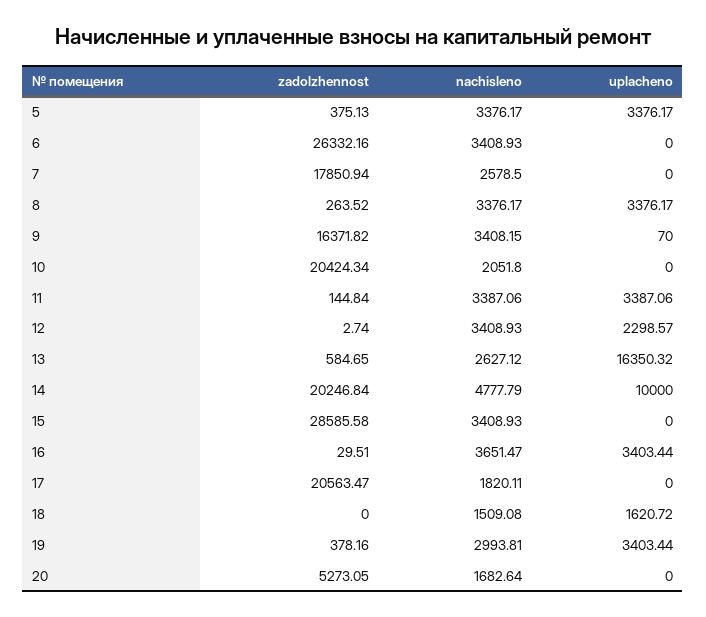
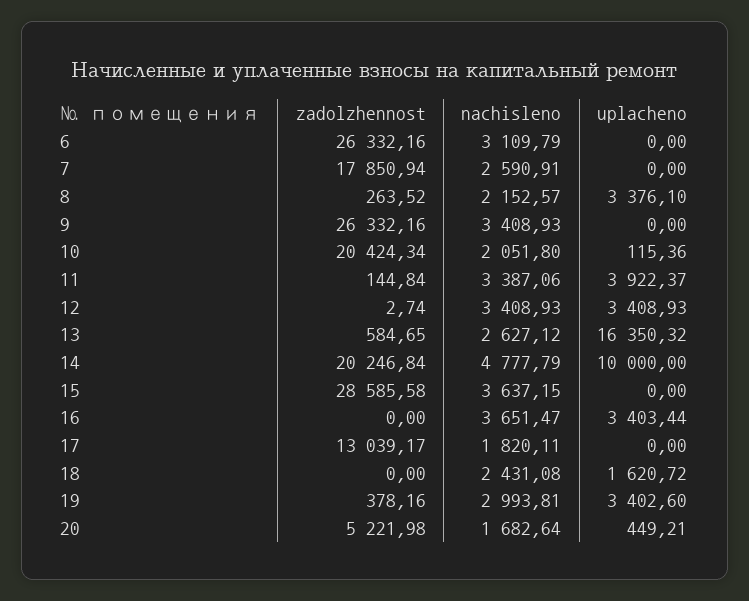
  {
    "zadolzhennost": {
-     "5": 375.13,
      "6": 26332.16,
      "7": 17850.94,
      "8": 263.52,
-     "9": 16371.82,
+     "9": 26332.16,
      "10": 20424.34,
      "11": 144.84,
      "12": 2.74,
      "13": 584.65,
      "14": 20246.84,
      "15": 28585.58,
-     "16": 29.51,
+     "16": 0,
-     "17": 20563.47,
+     "17": 13039.17,
      "18": 0,
      "19": 378.16,
-     "20": 5273.05
+     "20": 5221.98
    },
    "nachisleno": {
-     "5": 3376.17,
-     "6": 3408.93,
+     "6": 3109.79,
-     "7": 2578.5,
+     "7": 2590.91,
-     "8": 3376.17,
+     "8": 2152.57,
-     "9": 3408.15,
+     "9": 3408.93,
      "10": 2051.8,
      "11": 3387.06,
      "12": 3408.93,
      "13": 2627.12,
      "14": 4777.79,
-     "15": 3408.93,
+     "15": 3637.15,
      "16": 3651.47,
      "17": 1820.11,
-     "18": 1509.08,
+     "18": 2431.08,
      "19": 2993.81,
      "20": 1682.64
    },
    "uplacheno": {
-     "5": 3376.17,
      "6": 0,
      "7": 0,
-     "8": 3376.17,
+     "8": 3376.1,
-     "9": 70,
+     "9": 0,
-     "10": 0,
+     "10": 115.36,
-     "11": 3387.06,
+     "11": 3922.37,
-     "12": 2298.57,
+     "12": 3408.93,
      "13": 16350.32,
      "14": 10000,
      "15": 0,
      "16": 3403.44,
      "17": 0,
      "18": 1620.72,
-     "19": 3403.44,
+     "19": 3402.6,
-     "20": 0
+     "20": 449.21
    }
  }

